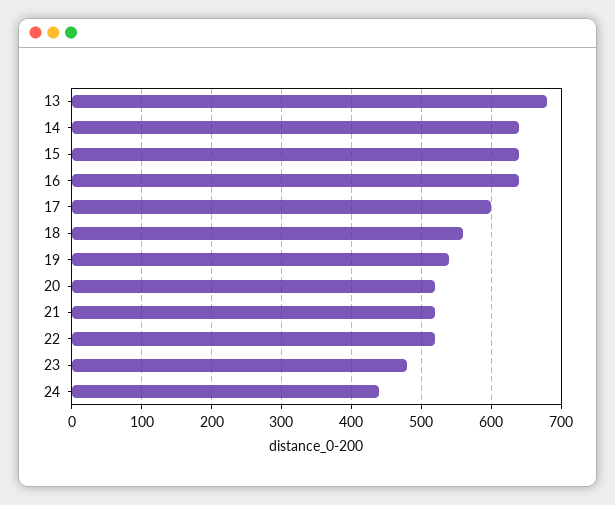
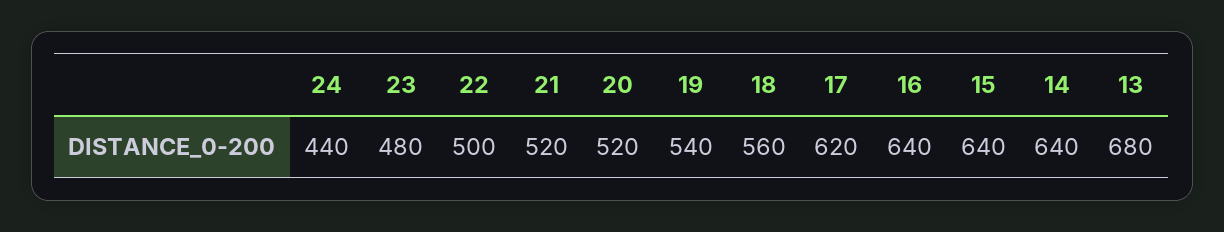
  {
    "13": 680,
    "14": 640,
    "15": 640,
    "16": 640,
-   "17": 600,
+   "17": 620,
    "18": 560,
    "19": 540,
    "20": 520,
    "21": 520,
-   "22": 520,
+   "22": 500,
    "23": 480,
    "24": 440
  }

